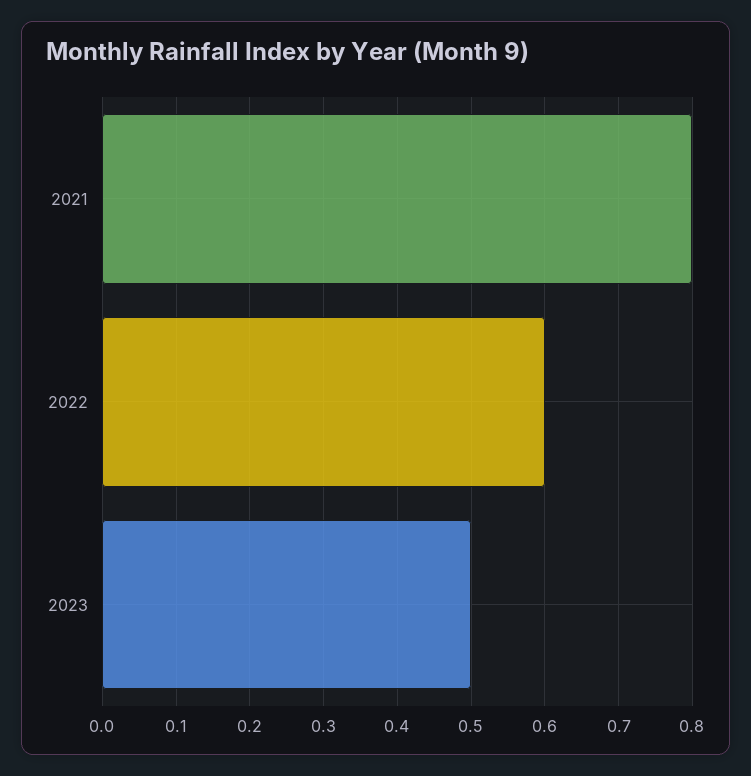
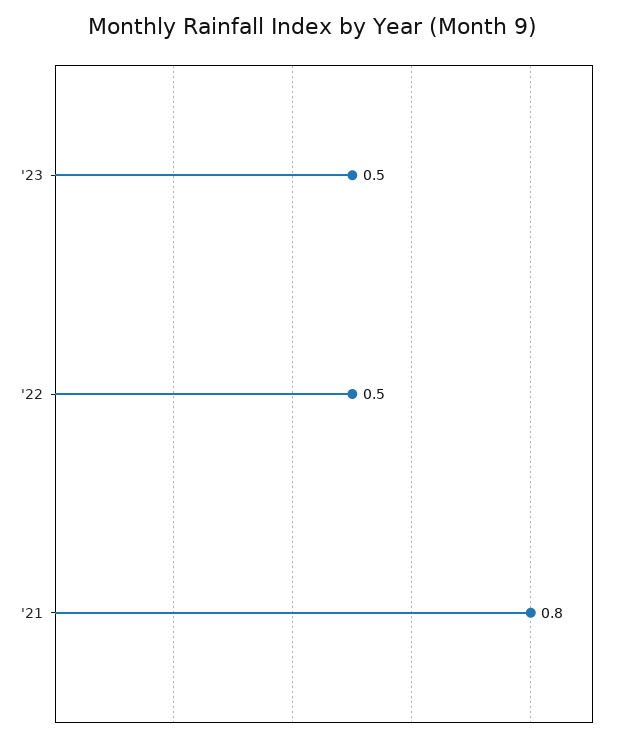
  {
    "2021": 0.8,
-   "2022": 0.6,
+   "2022": 0.5,
    "2023": 0.5
  }

